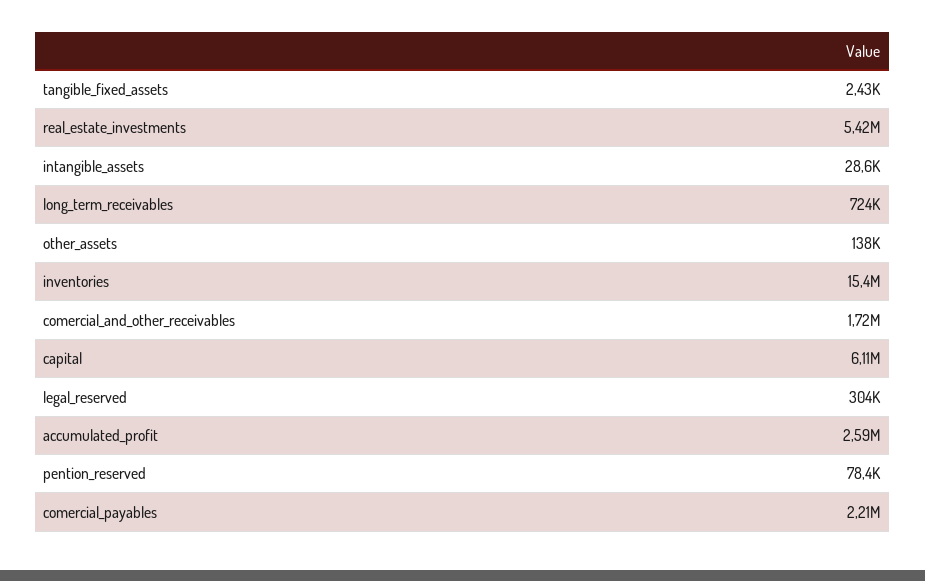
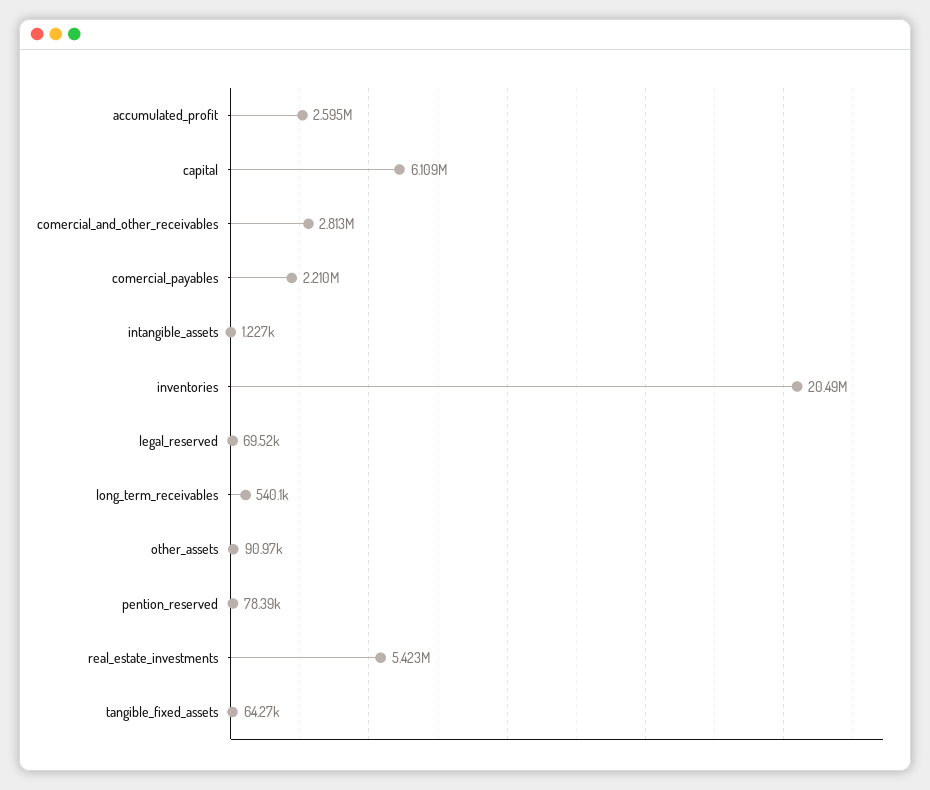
  {
-   "tangible_fixed_assets": 2430,
+   "tangible_fixed_assets": 64270,
    "real_estate_investments": 5423000,
-   "intangible_assets": 28600,
+   "intangible_assets": 1227,
-   "long_term_receivables": 724000,
+   "long_term_receivables": 540100,
-   "other_assets": 138000,
+   "other_assets": 90970,
-   "inventories": 15400000,
+   "inventories": 20490000,
-   "comercial_and_other_receivables": 1720000,
+   "comercial_and_other_receivables": 2813000,
    "capital": 6109000,
-   "legal_reserved": 304000,
+   "legal_reserved": 69520,
    "accumulated_profit": 2595000,
    "pention_reserved": 78390,
    "comercial_payables": 2210000
  }

